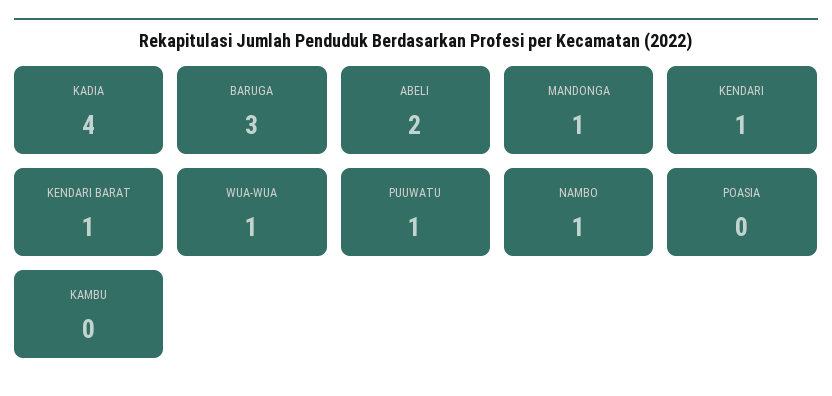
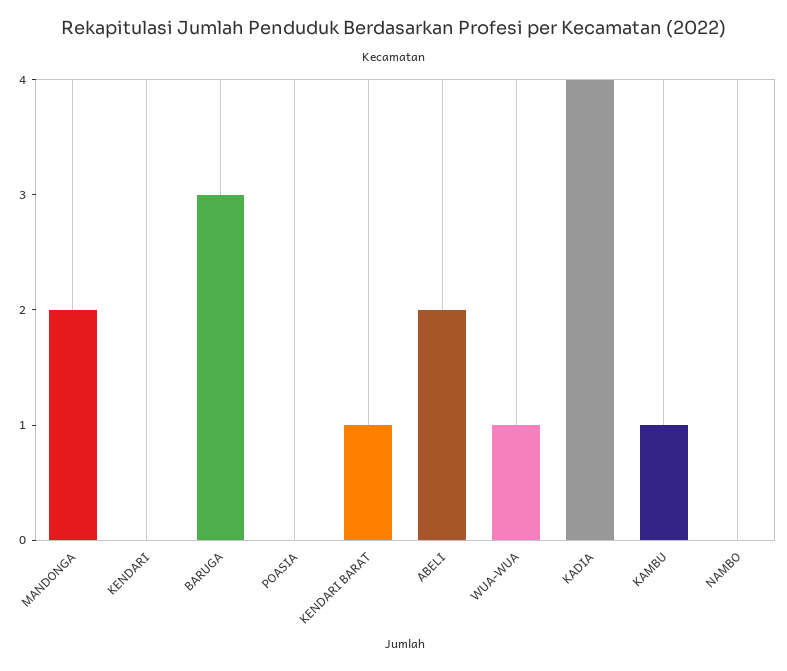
  {
    "KADIA": 4,
    "BARUGA": 3,
    "ABELI": 2,
-   "MANDONGA": 1,
+   "MANDONGA": 2,
-   "KENDARI": 1,
+   "KENDARI": 0,
    "KENDARI BARAT": 1,
    "WUA-WUA": 1,
-   "PUUWATU": 1,
-   "NAMBO": 1,
+   "NAMBO": 0,
    "POASIA": 0,
-   "KAMBU": 0
+   "KAMBU": 1
  }

